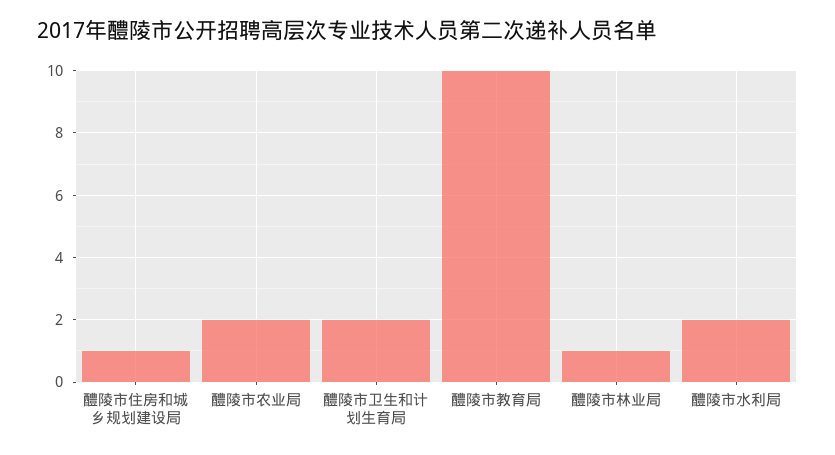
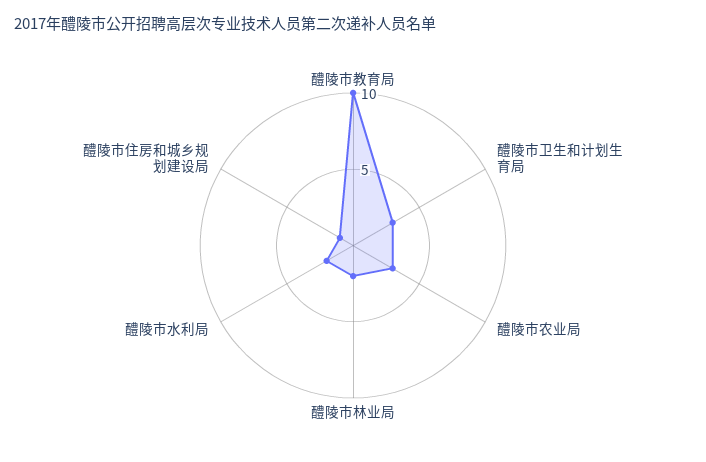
  {
    "醴陵市住房和城乡规划建设局": 1,
-   "醴陵市农业局": 2,
+   "醴陵市农业局": 3,
-   "醴陵市卫生和计划生育局": 2,
+   "醴陵市卫生和计划生育局": 3,
    "醴陵市教育局": 10,
-   "醴陵市林业局": 1,
+   "醴陵市林业局": 2,
    "醴陵市水利局": 2
  }

